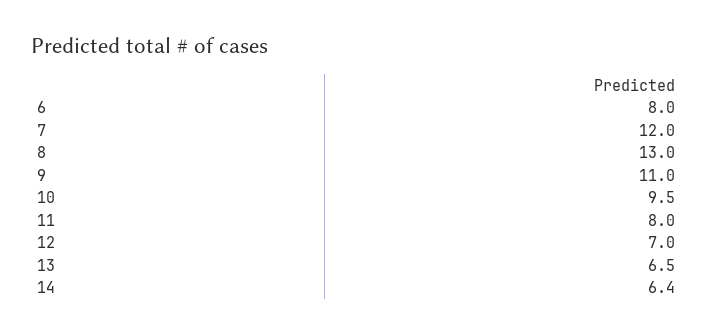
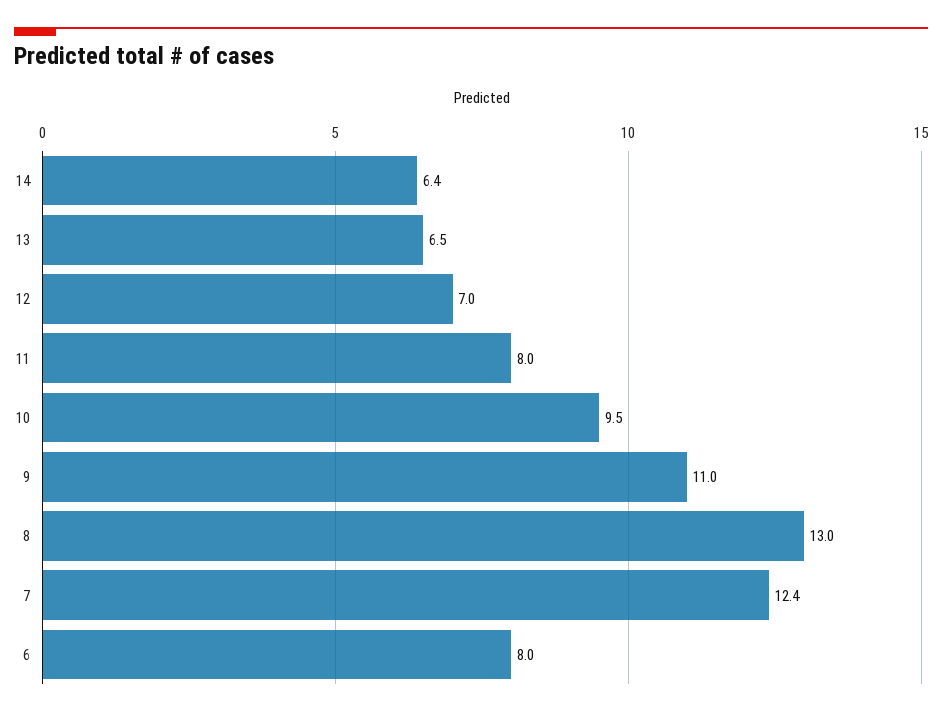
  {
    "6": 8,
-   "7": 12,
+   "7": 12.4,
    "8": 13,
    "9": 11,
    "10": 9.5,
    "11": 8,
    "12": 7,
    "13": 6.5,
    "14": 6.4
  }

